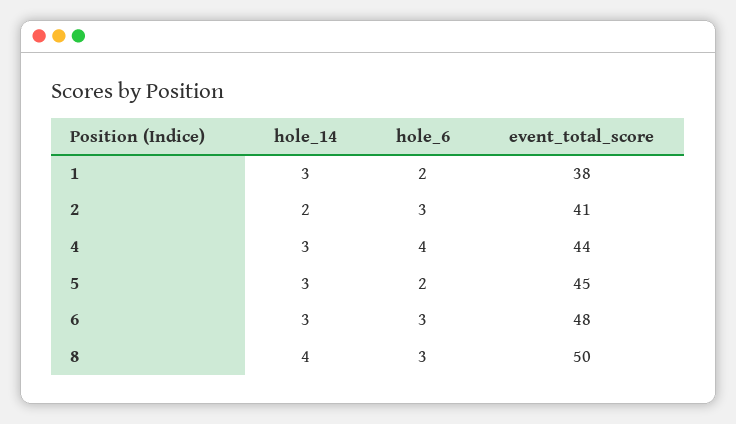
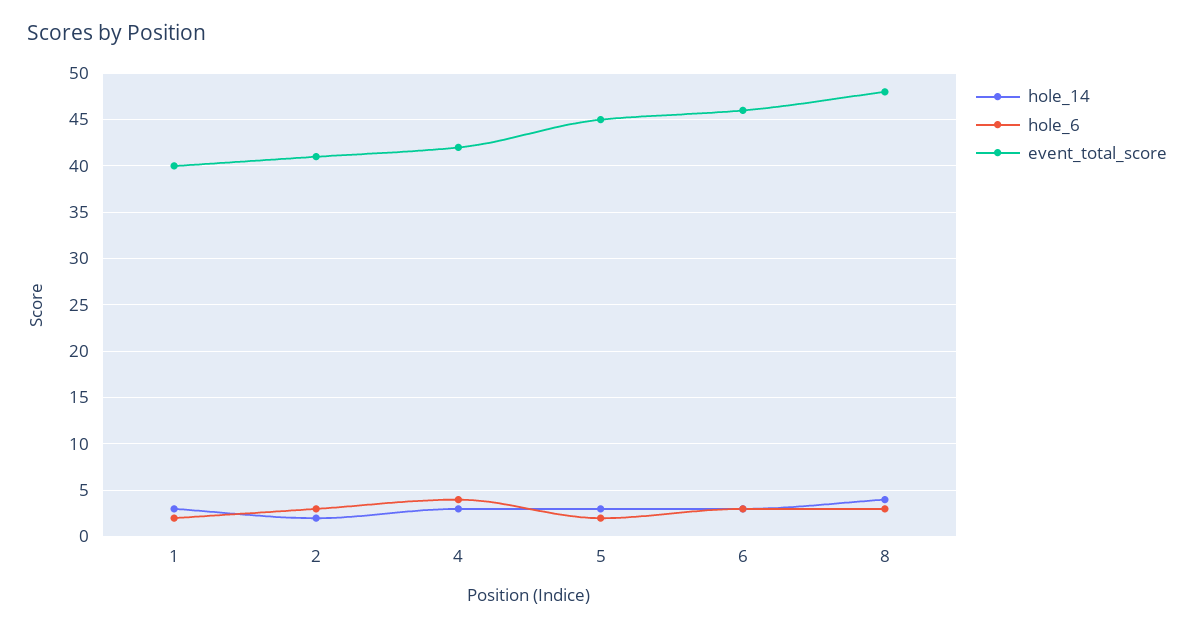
  {
    "hole_14": {
      "1": 3,
      "2": 2,
      "4": 3,
      "5": 3,
      "6": 3,
      "8": 4
    },
    "hole_6": {
      "1": 2,
      "2": 3,
      "4": 4,
      "5": 2,
      "6": 3,
      "8": 3
    },
    "event_total_score": {
-     "1": 38,
+     "1": 40,
      "2": 41,
-     "4": 44,
+     "4": 42,
      "5": 45,
-     "6": 48,
+     "6": 46,
-     "8": 50
+     "8": 48
    }
  }

